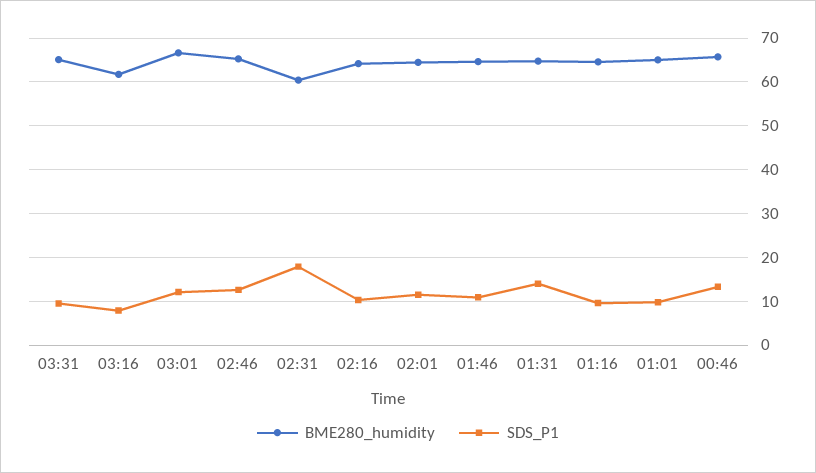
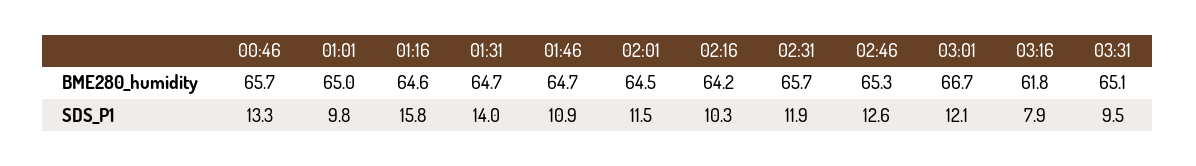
  {
    "BME280_humidity": {
      "03:31": 65.1,
      "03:16": 61.8,
      "03:01": 66.7,
      "02:46": 65.3,
-     "02:31": 60,
+     "02:31": 65.7,
      "02:16": 64.2,
      "02:01": 64.5,
      "01:46": 64.7,
      "01:31": 64.7,
      "01:16": 64.6,
      "01:01": 65,
      "00:46": 65.7
    },
    "SDS_P1": {
      "03:31": 9.5,
      "03:16": 7.9,
      "03:01": 12.1,
      "02:46": 12.6,
-     "02:31": 18,
+     "02:31": 11.9,
      "02:16": 10.3,
      "02:01": 11.5,
      "01:46": 10.9,
      "01:31": 14,
-     "01:16": 10,
+     "01:16": 15.8,
      "01:01": 9.8,
      "00:46": 13.3
    }
  }

